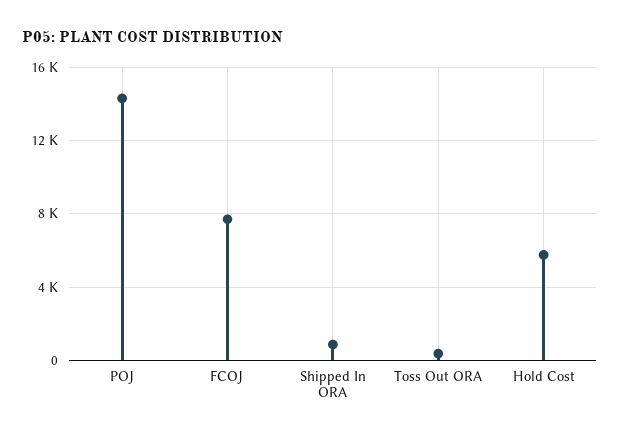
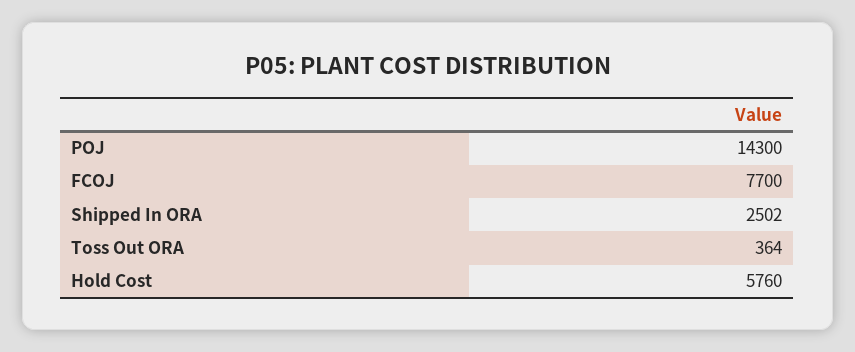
  {
    "POJ": 14300,
    "FCOJ": 7700,
-   "Shipped In ORA": 1000,
+   "Shipped In ORA": 2502,
    "Toss Out ORA": 364,
    "Hold Cost": 5760
  }

